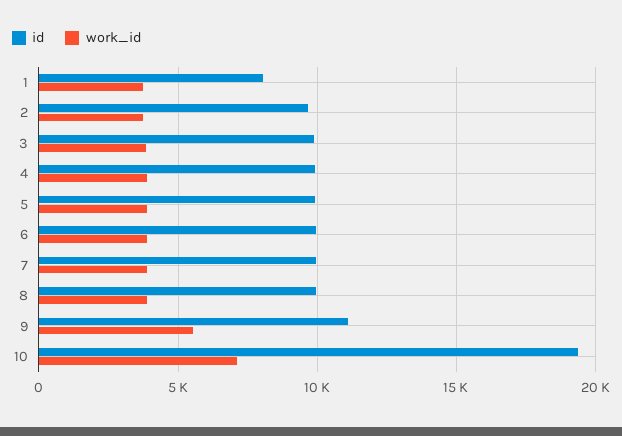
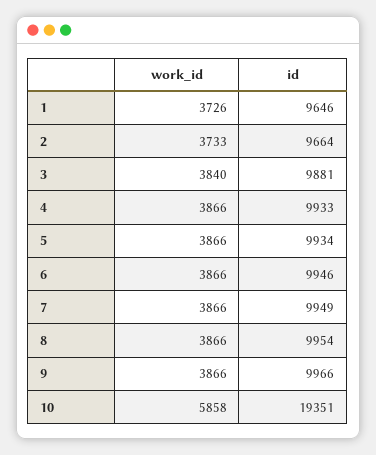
  {
    "id": {
-     "1": 8000,
+     "1": 9646,
      "2": 9664,
      "3": 9881,
      "4": 9933,
      "5": 9934,
      "6": 9946,
      "7": 9949,
      "8": 9954,
-     "9": 11000,
+     "9": 9966,
      "10": 19351
    },
    "work_id": {
      "1": 3726,
      "2": 3733,
      "3": 3840,
      "4": 3866,
      "5": 3866,
      "6": 3866,
      "7": 3866,
      "8": 3866,
-     "9": 5500,
+     "9": 3866,
-     "10": 7000
+     "10": 5858
    }
  }

